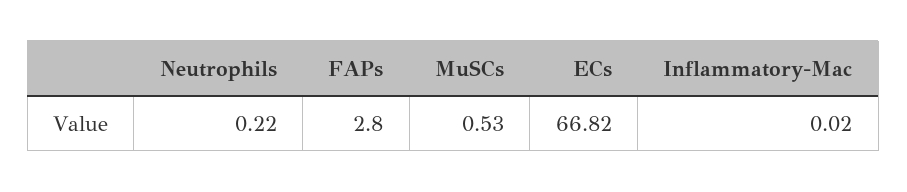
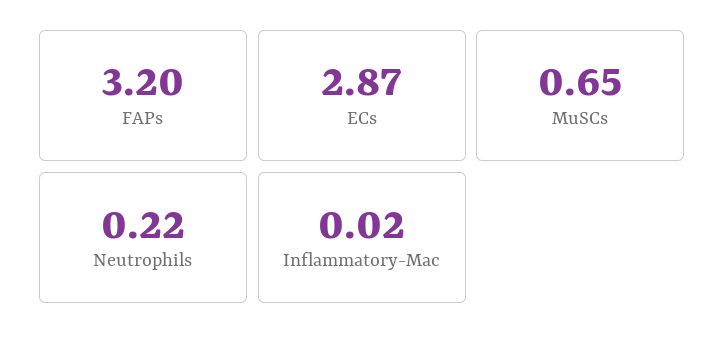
  {
    "Neutrophils": 0.22,
-   "FAPs": 2.8,
+   "FAPs": 3.2,
-   "MuSCs": 0.53,
+   "MuSCs": 0.65,
-   "ECs": 66.82,
+   "ECs": 2.87,
    "Inflammatory-Mac": 0.02
  }

